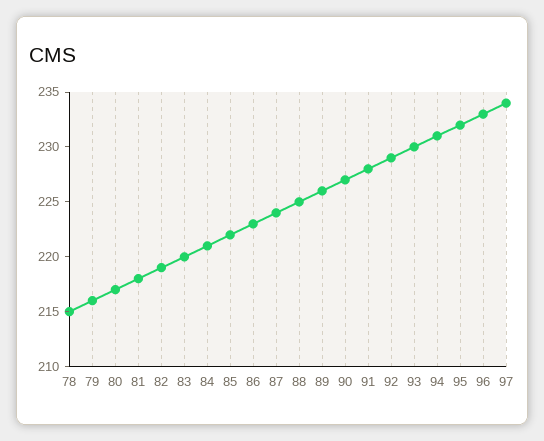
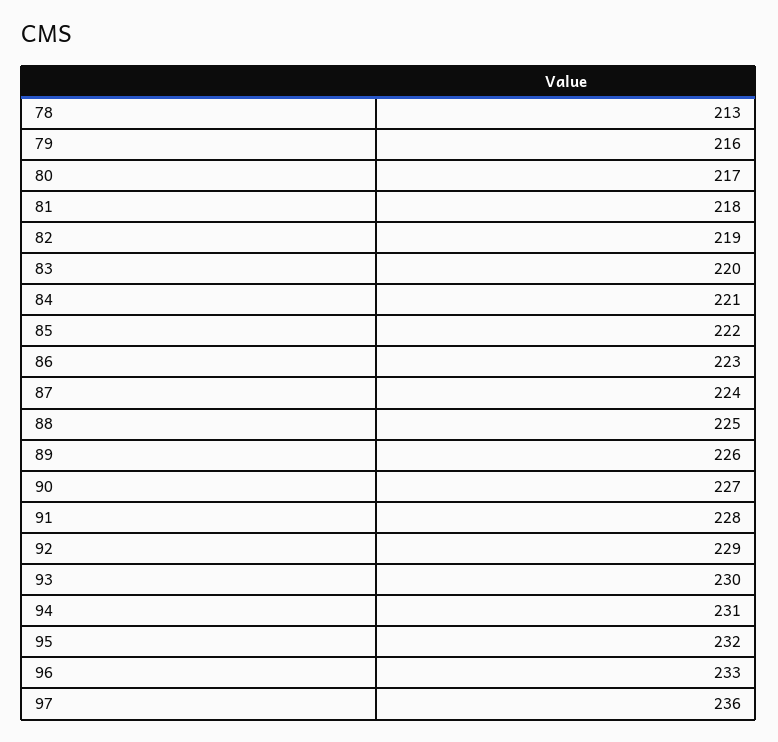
  {
-   "78": 215,
+   "78": 213,
    "79": 216,
    "80": 217,
    "81": 218,
    "82": 219,
    "83": 220,
    "84": 221,
    "85": 222,
    "86": 223,
    "87": 224,
    "88": 225,
    "89": 226,
    "90": 227,
    "91": 228,
    "92": 229,
    "93": 230,
    "94": 231,
    "95": 232,
    "96": 233,
-   "97": 234
+   "97": 236
  }

